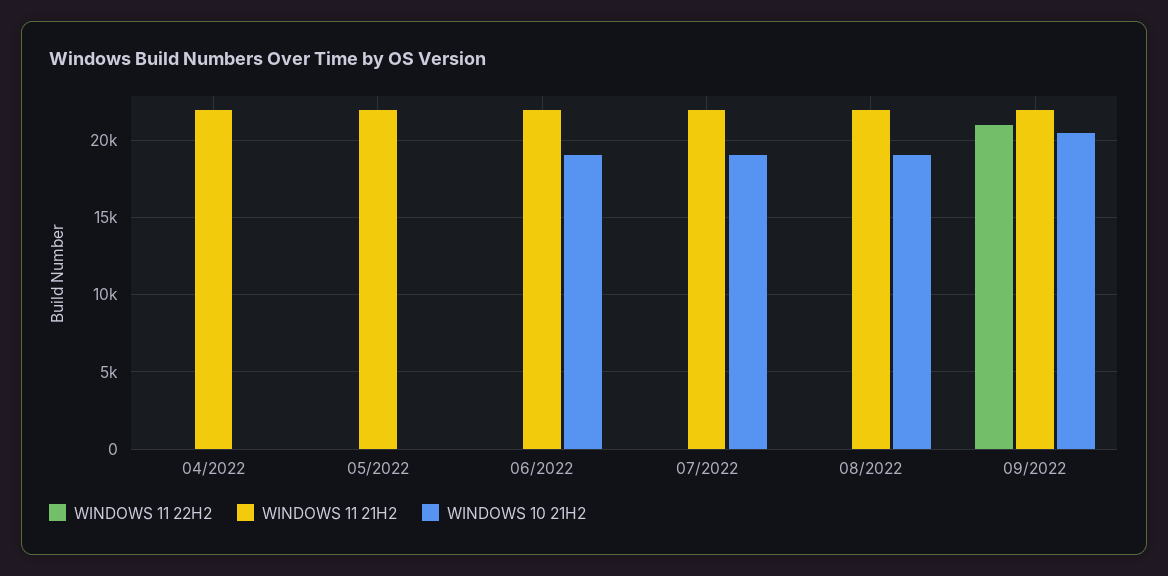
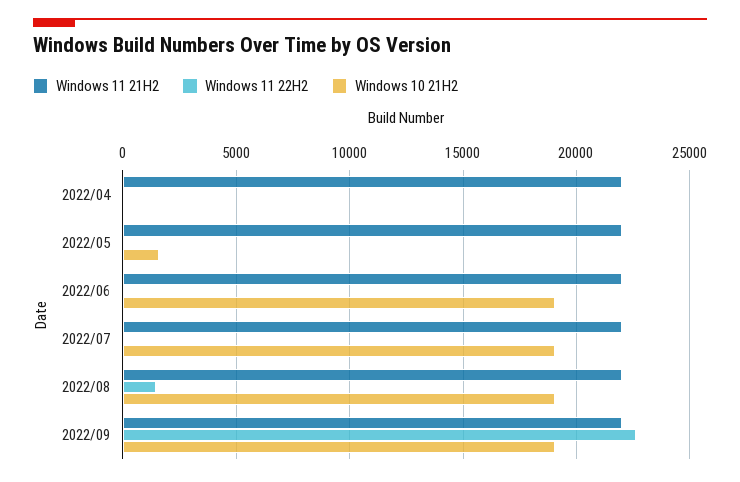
  {
    "WINDOWS 11 22H2": {
      "04/2022": 0,
      "05/2022": 0,
      "06/2022": 0,
      "07/2022": 0,
-     "08/2022": 0,
+     "08/2022": 1500,
-     "09/2022": 21000
+     "09/2022": 22500
    },
    "WINDOWS 11 21H2": {
      "04/2022": 22000,
      "05/2022": 22000,
      "06/2022": 22000,
      "07/2022": 22000,
      "08/2022": 22000,
      "09/2022": 22000
    },
    "WINDOWS 10 21H2": {
      "04/2022": 0,
-     "05/2022": 0,
+     "05/2022": 1500,
      "06/2022": 19000,
      "07/2022": 19000,
      "08/2022": 19000,
-     "09/2022": 20500
+     "09/2022": 19000
    }
  }

